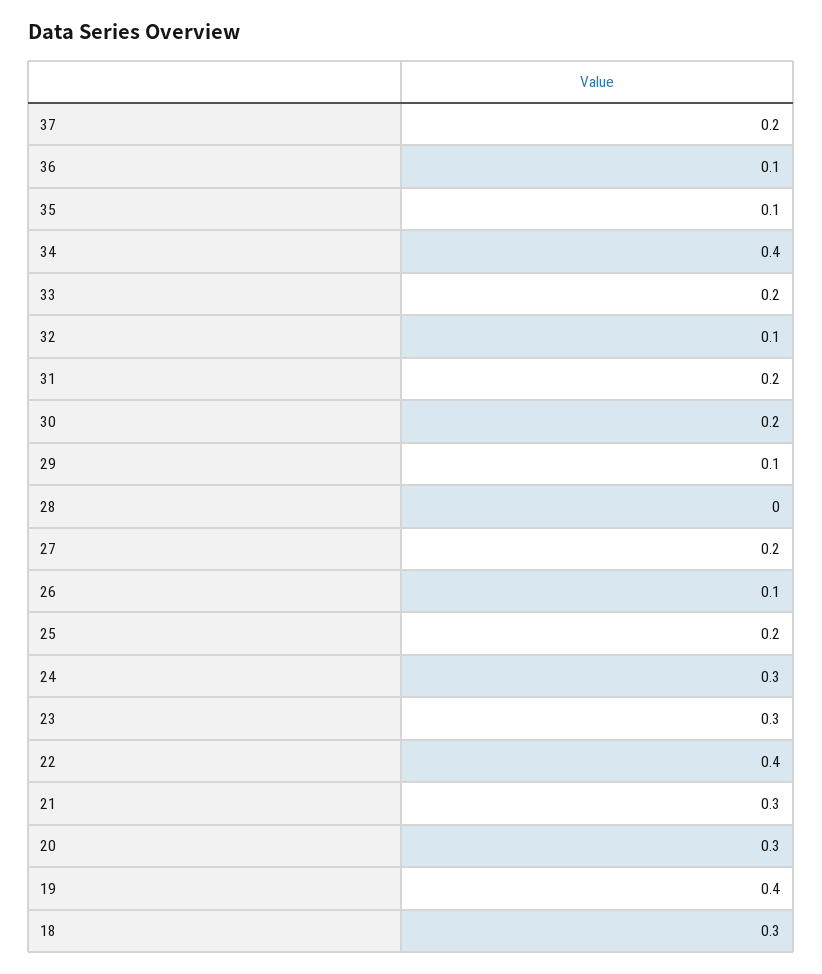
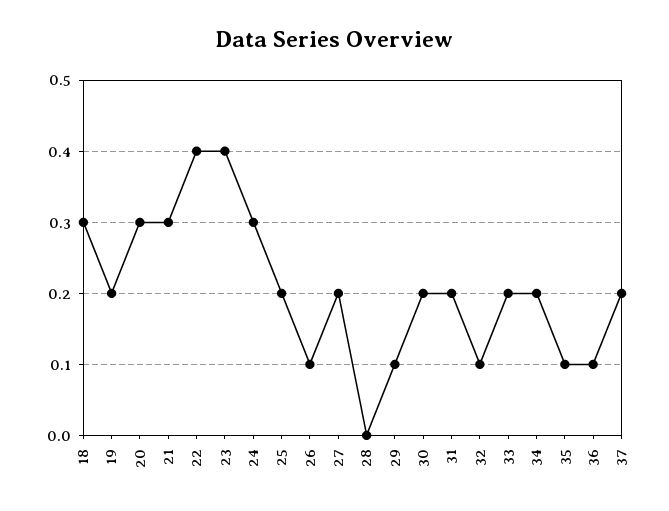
  {
    "37": 0.2,
    "36": 0.1,
    "35": 0.1,
-   "34": 0.4,
+   "34": 0.2,
    "33": 0.2,
    "32": 0.1,
    "31": 0.2,
    "30": 0.2,
    "29": 0.1,
    "28": 0,
    "27": 0.2,
    "26": 0.1,
    "25": 0.2,
    "24": 0.3,
-   "23": 0.3,
+   "23": 0.4,
    "22": 0.4,
    "21": 0.3,
    "20": 0.3,
-   "19": 0.4,
+   "19": 0.2,
    "18": 0.3
  }

